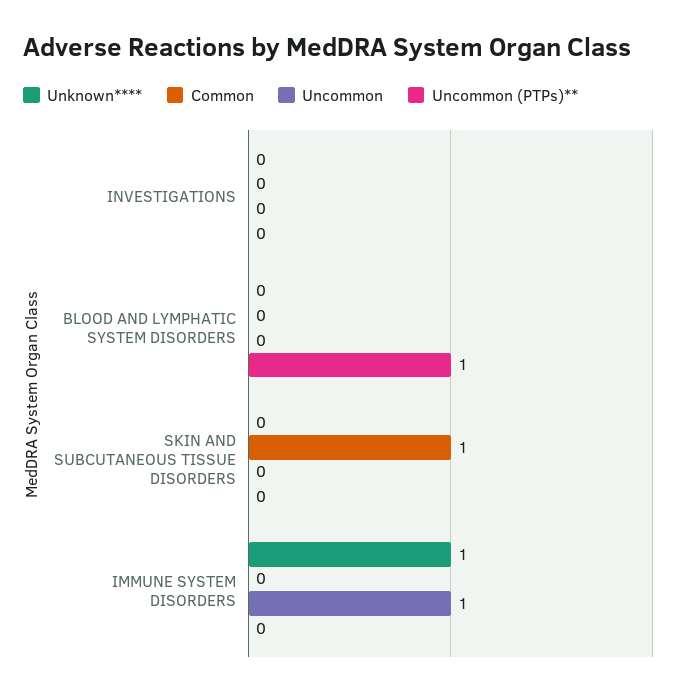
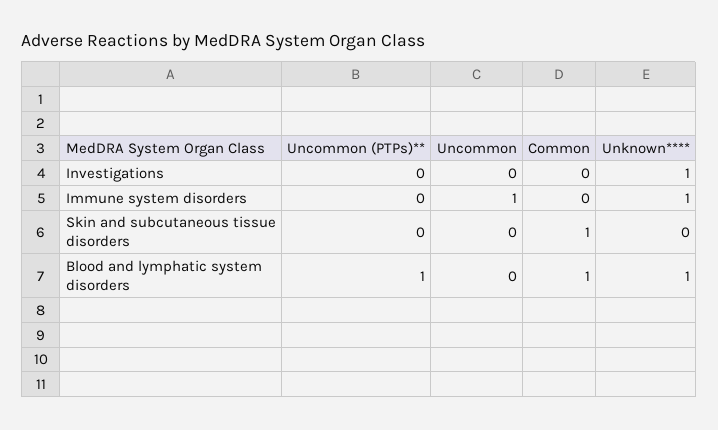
  {
    "Unknown****": {
-     "INVESTIGATIONS": 0,
+     "INVESTIGATIONS": 1,
-     "BLOOD AND LYMPHATIC SYSTEM DISORDERS": 0,
+     "BLOOD AND LYMPHATIC SYSTEM DISORDERS": 1,
      "SKIN AND SUBCUTANEOUS TISSUE DISORDERS": 0,
      "IMMUNE SYSTEM DISORDERS": 1
    },
    "Common": {
      "INVESTIGATIONS": 0,
-     "BLOOD AND LYMPHATIC SYSTEM DISORDERS": 0,
+     "BLOOD AND LYMPHATIC SYSTEM DISORDERS": 1,
      "SKIN AND SUBCUTANEOUS TISSUE DISORDERS": 1,
      "IMMUNE SYSTEM DISORDERS": 0
    },
    "Uncommon": {
      "INVESTIGATIONS": 0,
      "BLOOD AND LYMPHATIC SYSTEM DISORDERS": 0,
      "SKIN AND SUBCUTANEOUS TISSUE DISORDERS": 0,
      "IMMUNE SYSTEM DISORDERS": 1
    },
    "Uncommon (PTPs)**": {
      "INVESTIGATIONS": 0,
      "BLOOD AND LYMPHATIC SYSTEM DISORDERS": 1,
      "SKIN AND SUBCUTANEOUS TISSUE DISORDERS": 0,
      "IMMUNE SYSTEM DISORDERS": 0
    }
  }

